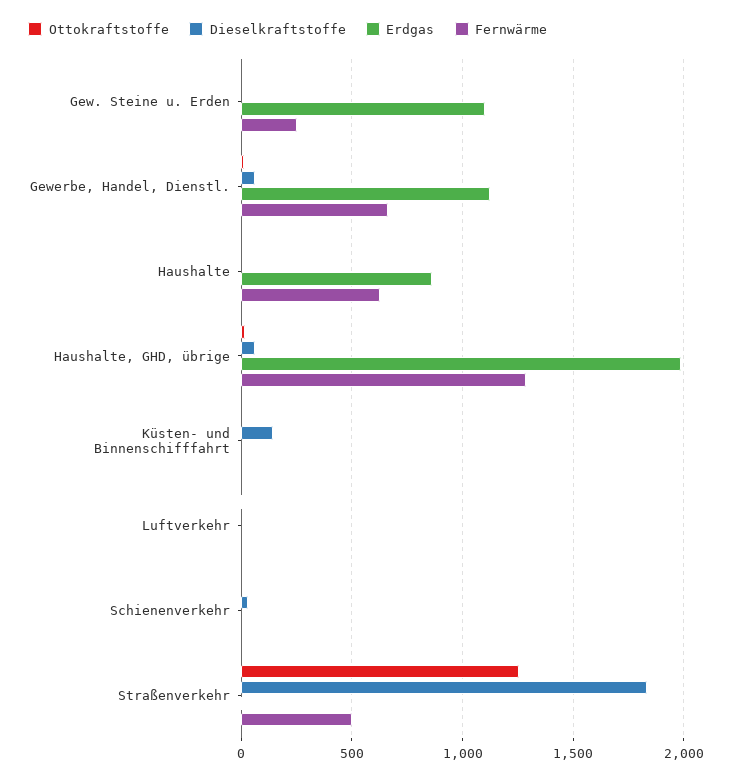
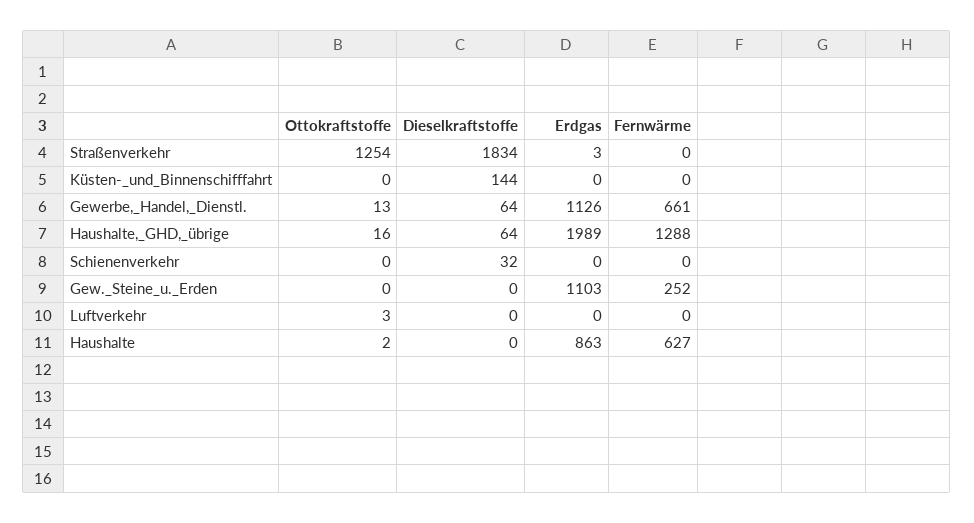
  {
    "Ottokraftstoffe": {
      "Gew. Steine u. Erden": 0,
      "Gewerbe, Handel, Dienstl.": 13,
      "Haushalte": 2,
      "Haushalte, GHD, übrige": 16,
      "Küsten- und Binnenschifffahrt": 0,
      "Luftverkehr": 3,
      "Schienenverkehr": 0,
      "Straßenverkehr": 1254
    },
    "Dieselkraftstoffe": {
      "Gew. Steine u. Erden": 0,
      "Gewerbe, Handel, Dienstl.": 64,
      "Haushalte": 0,
      "Haushalte, GHD, übrige": 64,
      "Küsten- und Binnenschifffahrt": 144,
      "Luftverkehr": 0,
      "Schienenverkehr": 32,
      "Straßenverkehr": 1834
    },
    "Erdgas": {
      "Gew. Steine u. Erden": 1103,
      "Gewerbe, Handel, Dienstl.": 1126,
      "Haushalte": 863,
      "Haushalte, GHD, übrige": 1989,
      "Küsten- und Binnenschifffahrt": 0,
      "Luftverkehr": 0,
      "Schienenverkehr": 0,
      "Straßenverkehr": 3
    },
    "Fernwärme": {
      "Gew. Steine u. Erden": 252,
      "Gewerbe, Handel, Dienstl.": 661,
      "Haushalte": 627,
      "Haushalte, GHD, übrige": 1288,
      "Küsten- und Binnenschifffahrt": 0,
      "Luftverkehr": 0,
      "Schienenverkehr": 0,
-     "Straßenverkehr": 500
+     "Straßenverkehr": 0
    }
  }

